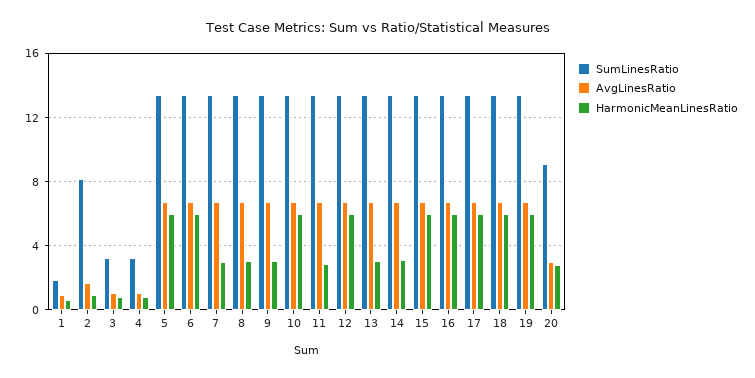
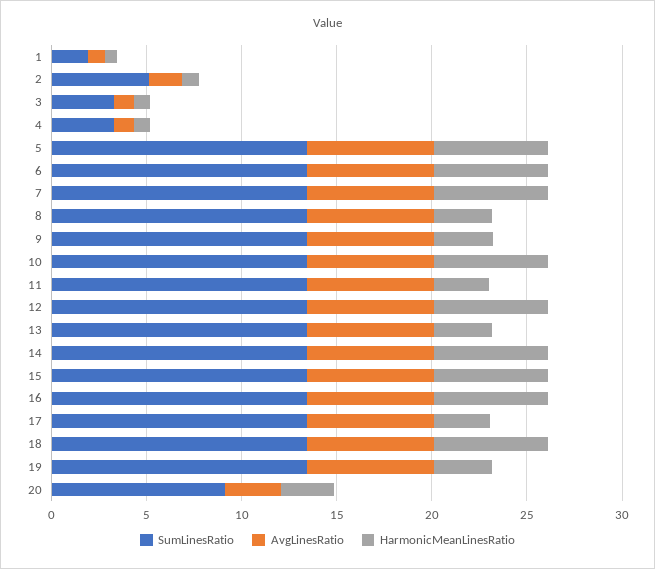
  {
    "SumLinesRatio": {
      "1": 2,
-     "2": 8,
+     "2": 5,
      "3": 3.5,
      "4": 3.5,
      "5": 13.5,
      "6": 13.5,
      "7": 13.5,
      "8": 13.5,
      "9": 13.5,
      "10": 13.5,
      "11": 13.5,
      "12": 13.5,
      "13": 13.5,
      "14": 13.5,
      "15": 13.5,
      "16": 13.5,
      "17": 13.5,
      "18": 13.5,
      "19": 13.5,
      "20": 9
    },
    "AvgLinesRatio": {
      "1": 1,
      "2": 1.5,
      "3": 1,
      "4": 1,
      "5": 6.5,
      "6": 6.5,
      "7": 6.5,
      "8": 6.5,
      "9": 6.5,
      "10": 6.5,
      "11": 6.5,
      "12": 6.5,
      "13": 6.5,
      "14": 6.5,
      "15": 6.5,
      "16": 6.5,
      "17": 6.5,
      "18": 6.5,
      "19": 6.5,
      "20": 3
    },
    "HarmonicMeanLinesRatio": {
      "1": 0.5,
      "2": 1,
      "3": 1,
      "4": 1,
      "5": 6,
      "6": 6,
-     "7": 3,
+     "7": 6,
      "8": 3,
      "9": 3,
      "10": 6,
      "11": 3,
      "12": 6,
      "13": 3,
-     "14": 3,
+     "14": 6,
      "15": 6,
      "16": 6,
-     "17": 6,
+     "17": 3,
      "18": 6,
-     "19": 6,
+     "19": 3,
      "20": 3
    }
  }

